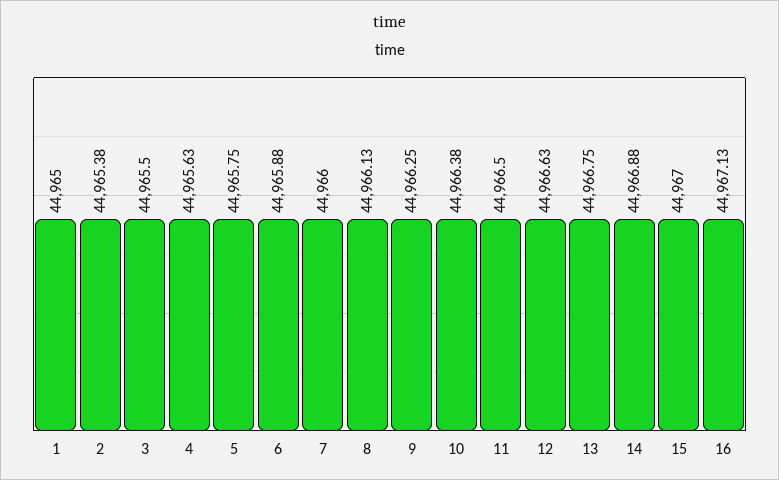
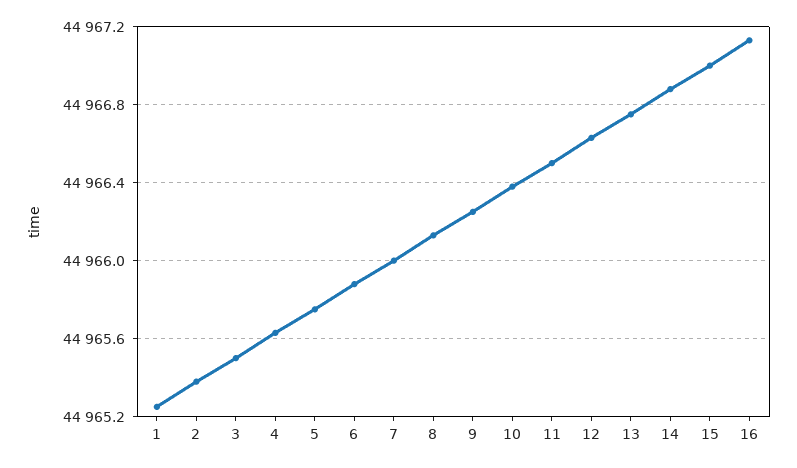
  {
-   "1": 44965,
+   "1": 44965.25,
    "2": 44965.38,
    "3": 44965.5,
    "4": 44965.63,
    "5": 44965.75,
    "6": 44965.88,
    "7": 44966,
    "8": 44966.13,
    "9": 44966.25,
    "10": 44966.38,
    "11": 44966.5,
    "12": 44966.63,
    "13": 44966.75,
    "14": 44966.88,
    "15": 44967,
    "16": 44967.13
  }

